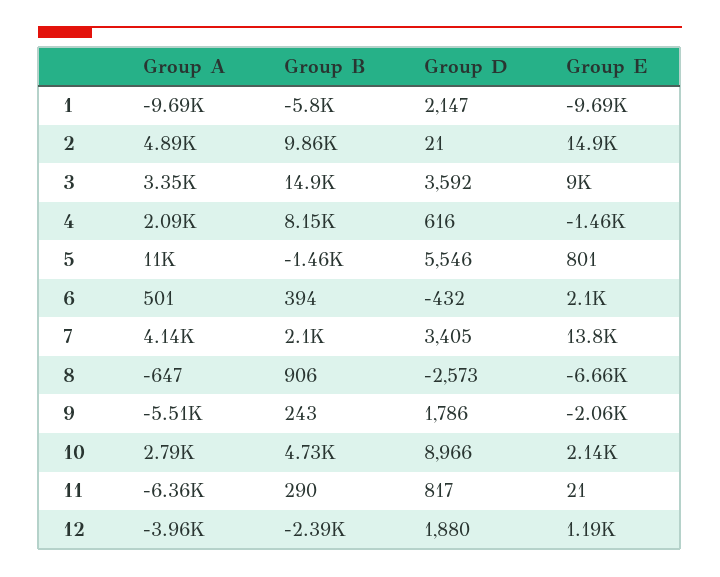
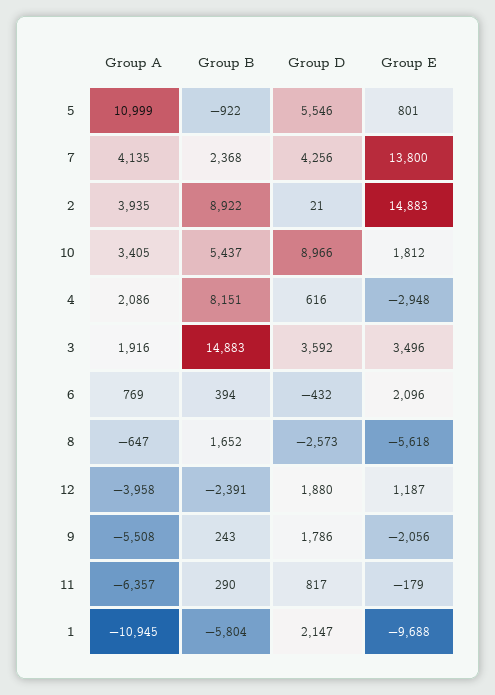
  {
    "Group A": {
-     "1": -9690,
+     "1": -10945,
-     "2": 4890,
+     "2": 3935,
-     "3": 3350,
+     "3": 1916,
      "4": 2086,
      "5": 10999,
-     "6": 501,
+     "6": 769,
      "7": 4135,
      "8": -647,
      "9": -5508,
-     "10": 2790,
+     "10": 3405,
      "11": -6357,
      "12": -3958
    },
    "Group B": {
      "1": -5804,
-     "2": 9860,
+     "2": 8922,
      "3": 14883,
      "4": 8151,
-     "5": -1460,
+     "5": -922,
      "6": 394,
-     "7": 2100,
+     "7": 2368,
-     "8": 906,
+     "8": 1652,
      "9": 243,
-     "10": 4730,
+     "10": 5437,
      "11": 290,
      "12": -2391
    },
    "Group D": {
      "1": 2147,
      "2": 21,
      "3": 3592,
      "4": 616,
      "5": 5546,
      "6": -432,
-     "7": 3405,
+     "7": 4256,
      "8": -2573,
      "9": 1786,
      "10": 8966,
      "11": 817,
      "12": 1880
    },
    "Group E": {
      "1": -9688,
      "2": 14883,
-     "3": 9000,
+     "3": 3496,
-     "4": -1460,
+     "4": -2948,
      "5": 801,
      "6": 2096,
      "7": 13800,
-     "8": -6660,
+     "8": -5618,
      "9": -2056,
-     "10": 2140,
+     "10": 1812,
-     "11": 21,
+     "11": -179,
      "12": 1187
    }
  }

